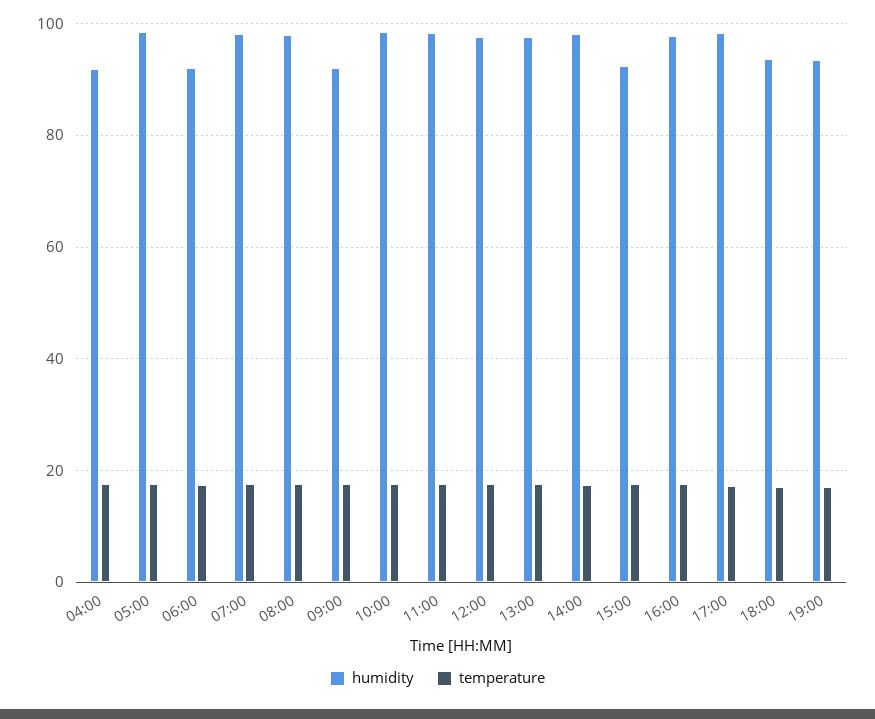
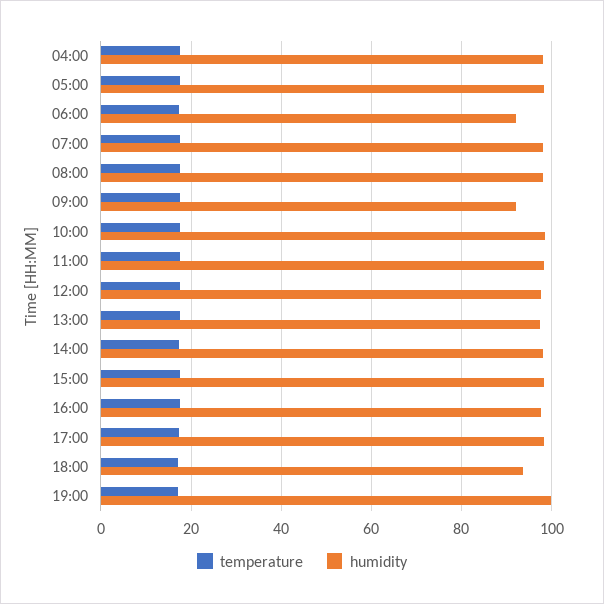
  {
    "humidity": {
-     "04:00": 92,
+     "04:00": 98,
      "05:00": 98,
      "06:00": 92,
      "07:00": 98,
      "08:00": 98,
      "09:00": 92,
      "10:00": 98,
      "11:00": 98,
      "12:00": 98,
      "13:00": 98,
      "14:00": 98,
-     "15:00": 92,
+     "15:00": 98,
      "16:00": 98,
      "17:00": 98,
      "18:00": 94,
-     "19:00": 94
+     "19:00": 100
    },
    "temperature": {
      "04:00": 18,
      "05:00": 18,
      "06:00": 18,
      "07:00": 18,
      "08:00": 18,
      "09:00": 18,
      "10:00": 18,
      "11:00": 18,
      "12:00": 18,
      "13:00": 18,
      "14:00": 18,
      "15:00": 18,
      "16:00": 18,
      "17:00": 18,
      "18:00": 18,
      "19:00": 18
    }
  }

